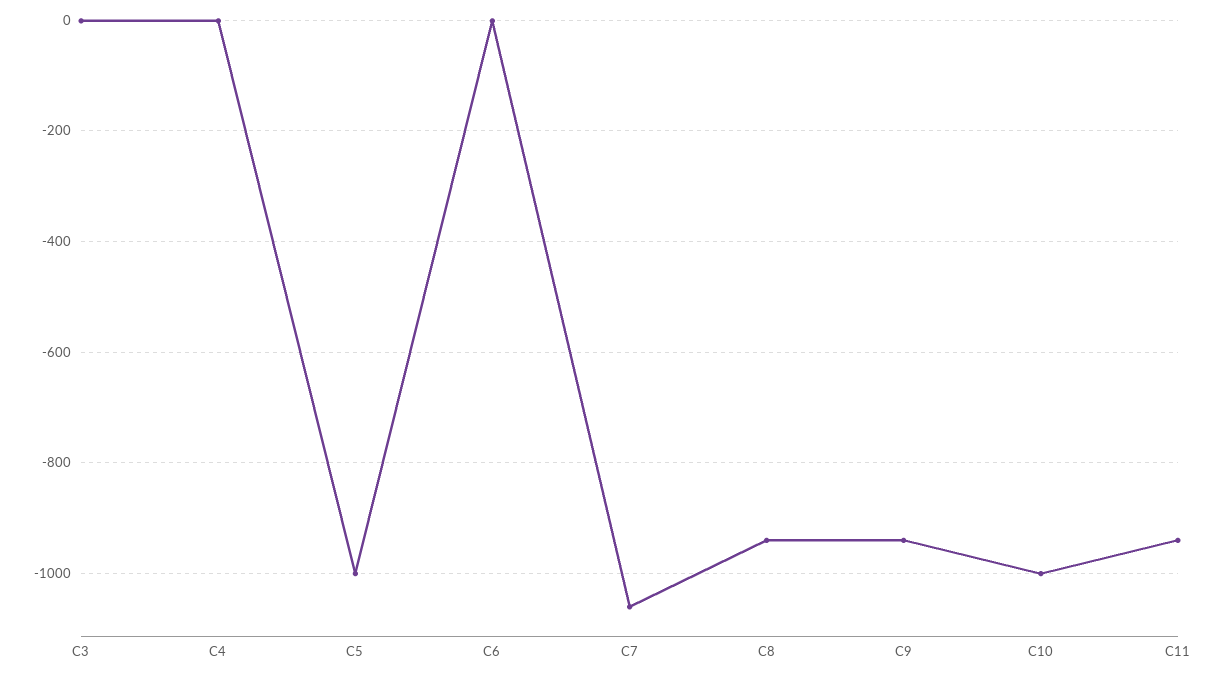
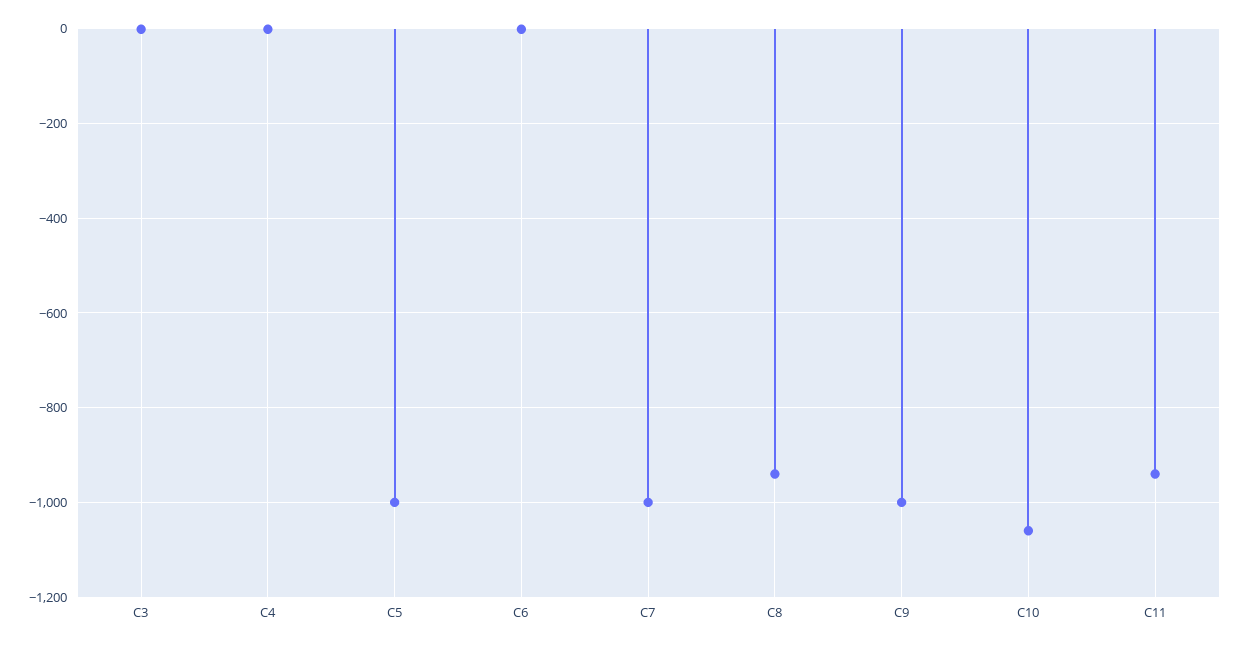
  {
    "C3": 0,
    "C4": 0,
    "C5": -1000,
    "C6": 0,
-   "C7": -1060,
+   "C7": -1000,
    "C8": -940,
-   "C9": -940,
+   "C9": -1000,
-   "C10": -1000,
+   "C10": -1060,
    "C11": -940
  }

